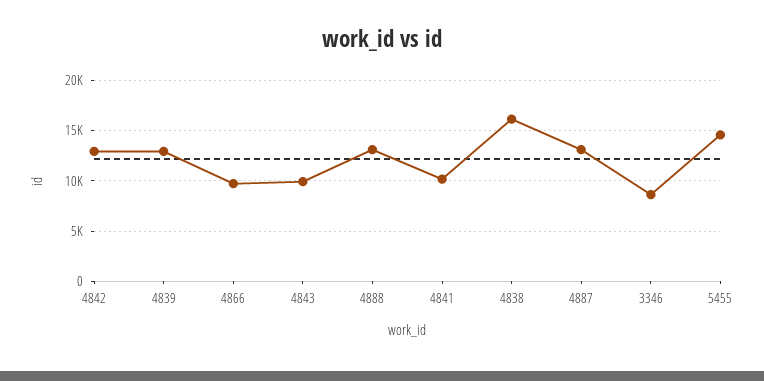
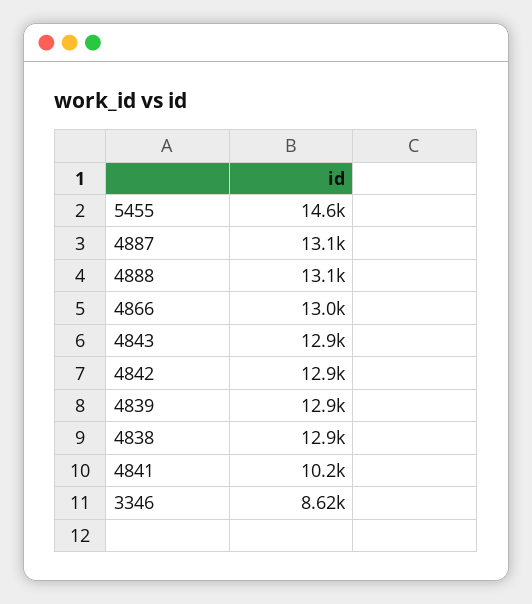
  {
    "4842": 12900,
    "4839": 12900,
-   "4866": 10000,
+   "4866": 13000,
-   "4843": 10000,
+   "4843": 12900,
    "4888": 13100,
    "4841": 10200,
-   "4838": 16000,
+   "4838": 12900,
    "4887": 13100,
    "3346": 8620,
    "5455": 14600
  }

